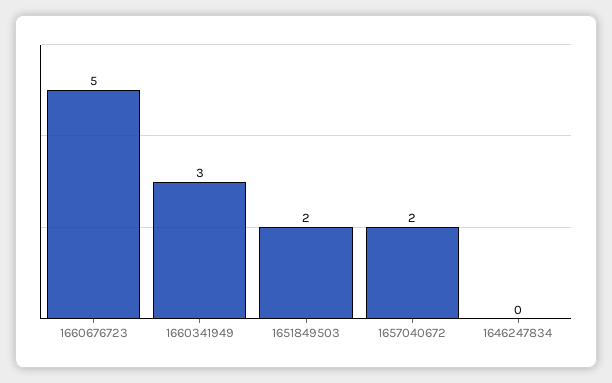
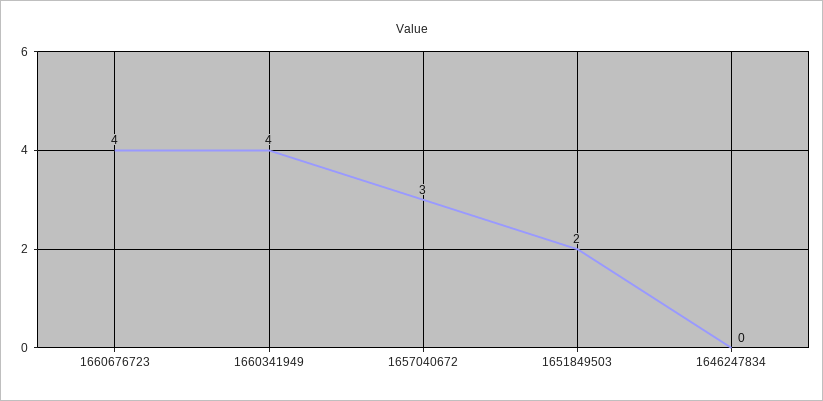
  {
-   "1660676723": 5,
+   "1660676723": 4,
-   "1660341949": 3,
+   "1660341949": 4,
    "1651849503": 2,
-   "1657040672": 2,
+   "1657040672": 3,
    "1646247834": 0
  }

